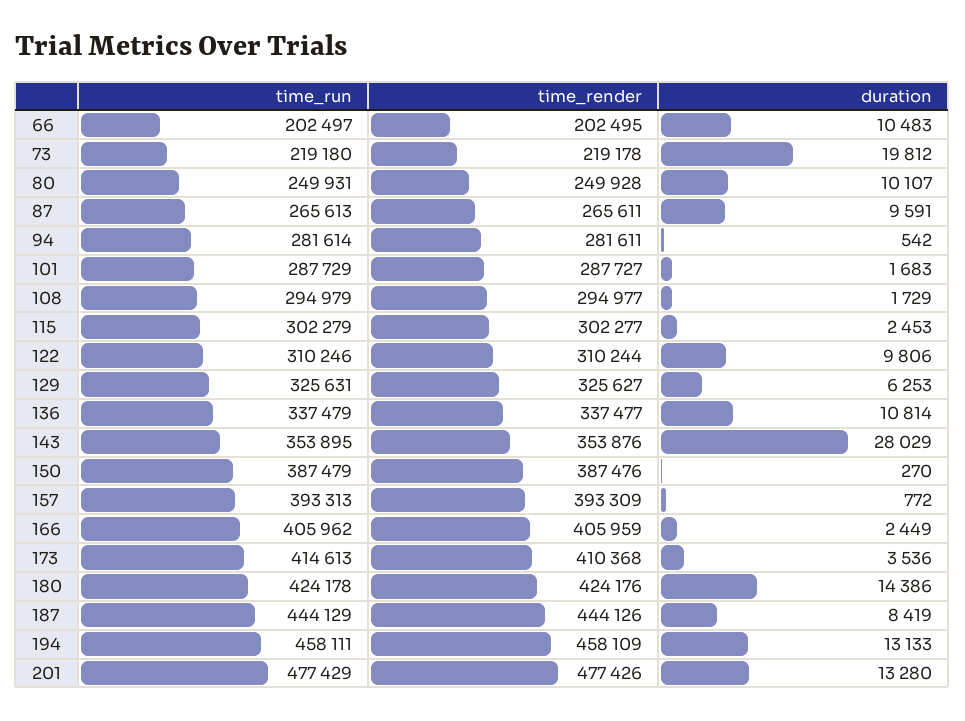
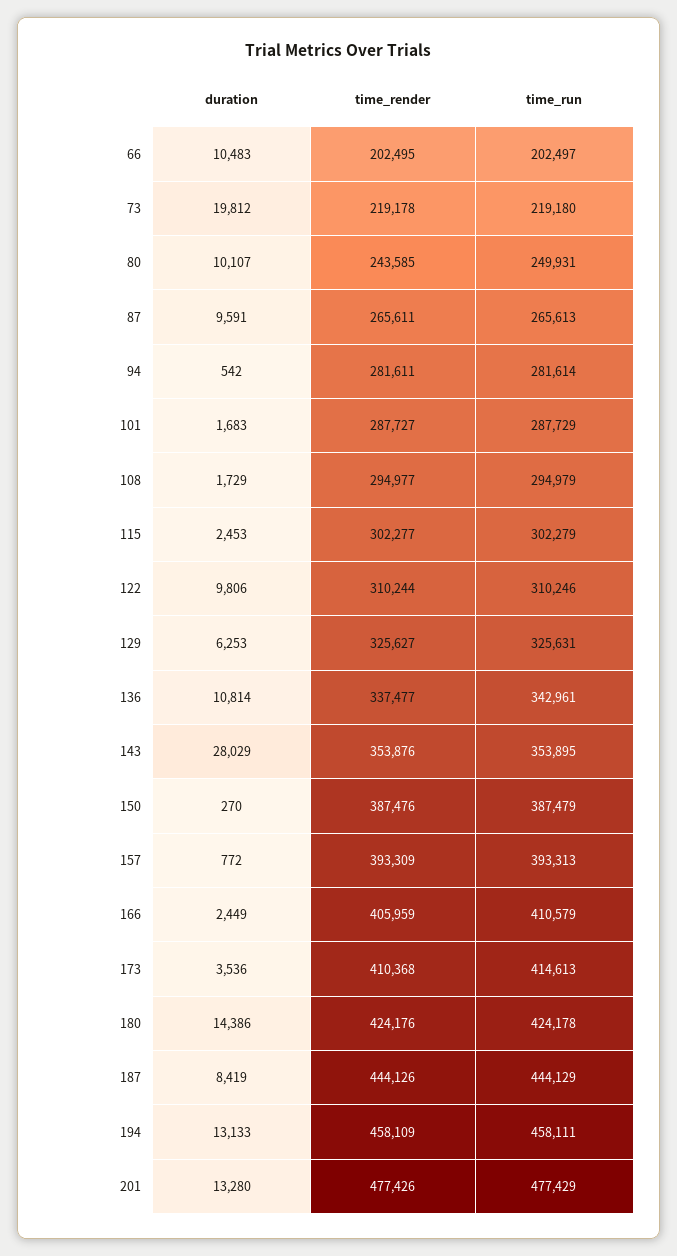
  {
    "time_run": {
      "66": 202497,
      "73": 219180,
      "80": 249931,
      "87": 265613,
      "94": 281614,
      "101": 287729,
      "108": 294979,
      "115": 302279,
      "122": 310246,
      "129": 325631,
-     "136": 337479,
+     "136": 342961,
      "143": 353895,
      "150": 387479,
      "157": 393313,
-     "166": 405962,
+     "166": 410579,
      "173": 414613,
      "180": 424178,
      "187": 444129,
      "194": 458111,
      "201": 477429
    },
    "time_render": {
      "66": 202495,
      "73": 219178,
-     "80": 249928,
+     "80": 243585,
      "87": 265611,
      "94": 281611,
      "101": 287727,
      "108": 294977,
      "115": 302277,
      "122": 310244,
      "129": 325627,
      "136": 337477,
      "143": 353876,
      "150": 387476,
      "157": 393309,
      "166": 405959,
      "173": 410368,
      "180": 424176,
      "187": 444126,
      "194": 458109,
      "201": 477426
    },
    "duration": {
      "66": 10483,
      "73": 19812,
      "80": 10107,
      "87": 9591,
      "94": 542,
      "101": 1683,
      "108": 1729,
      "115": 2453,
      "122": 9806,
      "129": 6253,
      "136": 10814,
      "143": 28029,
      "150": 270,
      "157": 772,
      "166": 2449,
      "173": 3536,
      "180": 14386,
      "187": 8419,
      "194": 13133,
      "201": 13280
    }
  }

